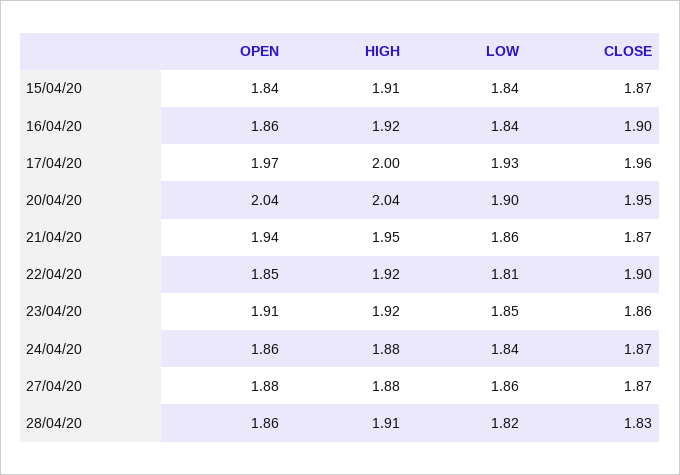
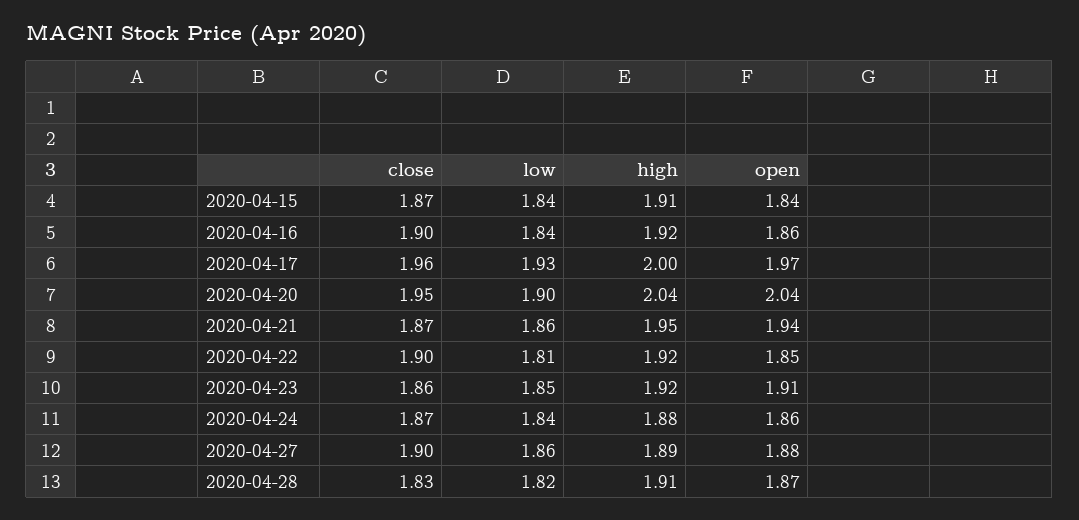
  {
    "OPEN": {
      "15/04/20": 1.84,
      "16/04/20": 1.86,
      "17/04/20": 1.97,
      "20/04/20": 2.04,
      "21/04/20": 1.94,
      "22/04/20": 1.85,
      "23/04/20": 1.91,
      "24/04/20": 1.86,
      "27/04/20": 1.88,
-     "28/04/20": 1.86
+     "28/04/20": 1.87
    },
    "HIGH": {
      "15/04/20": 1.91,
      "16/04/20": 1.92,
      "17/04/20": 2,
      "20/04/20": 2.04,
      "21/04/20": 1.95,
      "22/04/20": 1.92,
      "23/04/20": 1.92,
      "24/04/20": 1.88,
-     "27/04/20": 1.88,
+     "27/04/20": 1.89,
      "28/04/20": 1.91
    },
    "LOW": {
      "15/04/20": 1.84,
      "16/04/20": 1.84,
      "17/04/20": 1.93,
      "20/04/20": 1.9,
      "21/04/20": 1.86,
      "22/04/20": 1.81,
      "23/04/20": 1.85,
      "24/04/20": 1.84,
      "27/04/20": 1.86,
      "28/04/20": 1.82
    },
    "CLOSE": {
      "15/04/20": 1.87,
      "16/04/20": 1.9,
      "17/04/20": 1.96,
      "20/04/20": 1.95,
      "21/04/20": 1.87,
      "22/04/20": 1.9,
      "23/04/20": 1.86,
      "24/04/20": 1.87,
-     "27/04/20": 1.87,
+     "27/04/20": 1.9,
      "28/04/20": 1.83
    }
  }

